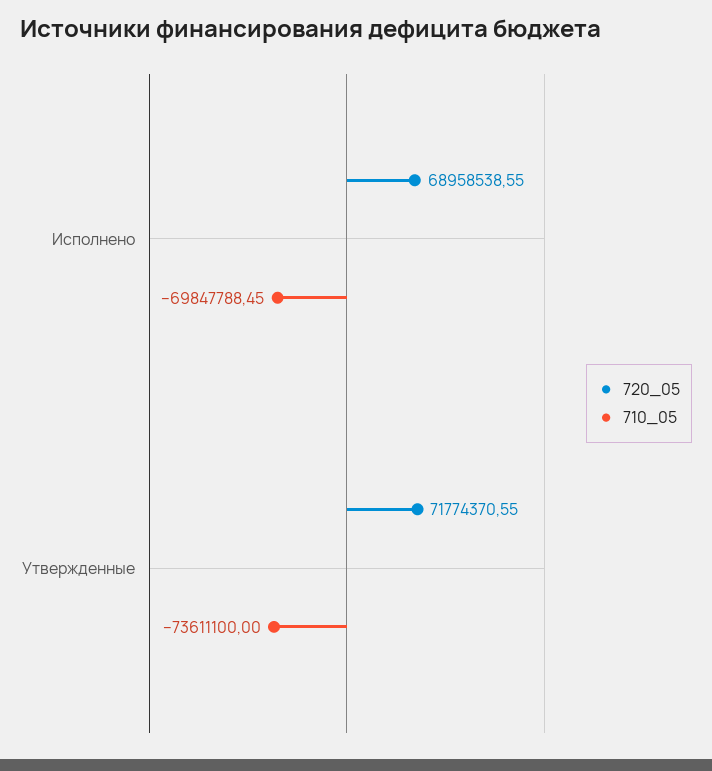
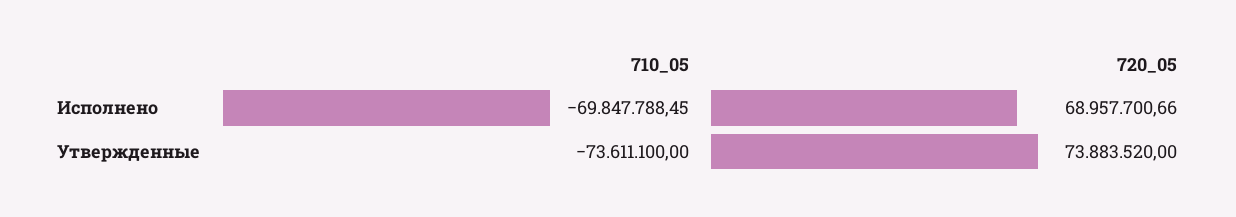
  {
    "720_05": {
-     "Исполнено": 68958538.55,
+     "Исполнено": 68957700.66,
-     "Утвержденные": 71774370.55
+     "Утвержденные": 73883520
    },
    "710_05": {
      "Исполнено": -69847788.45,
      "Утвержденные": -73611100
    }
  }

